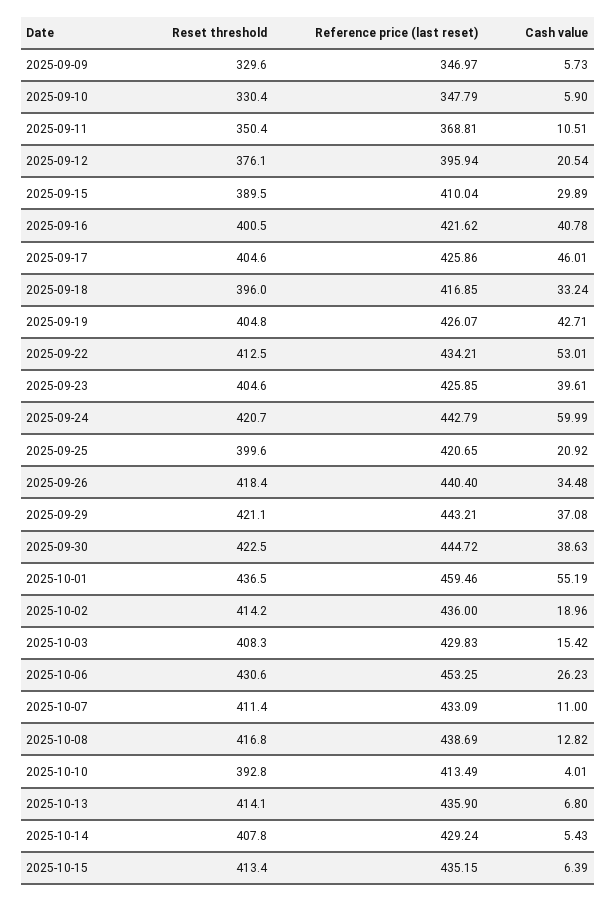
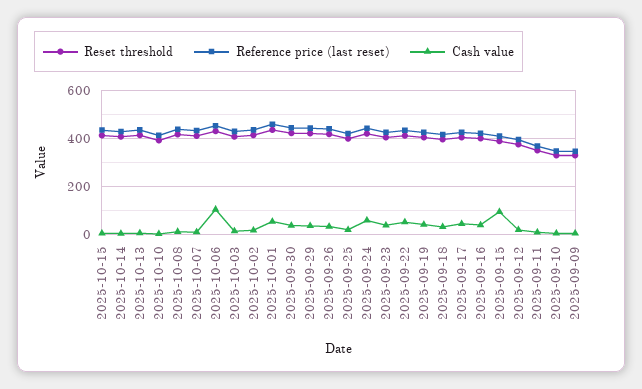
  {
    "Reset threshold": {
      "2025-09-09": 329.6,
      "2025-09-10": 330.4,
      "2025-09-11": 350.4,
      "2025-09-12": 376.1,
      "2025-09-15": 389.5,
      "2025-09-16": 400.5,
      "2025-09-17": 404.6,
      "2025-09-18": 396,
      "2025-09-19": 404.8,
      "2025-09-22": 412.5,
      "2025-09-23": 404.6,
      "2025-09-24": 420.7,
      "2025-09-25": 399.6,
      "2025-09-26": 418.4,
      "2025-09-29": 421.1,
      "2025-09-30": 422.5,
      "2025-10-01": 436.5,
      "2025-10-02": 414.2,
      "2025-10-03": 408.3,
      "2025-10-06": 430.6,
      "2025-10-07": 411.4,
      "2025-10-08": 416.8,
      "2025-10-10": 392.8,
      "2025-10-13": 414.1,
      "2025-10-14": 407.8,
      "2025-10-15": 413.4
    },
    "Reference price (last reset)": {
      "2025-09-09": 346.97,
      "2025-09-10": 347.79,
      "2025-09-11": 368.81,
      "2025-09-12": 395.94,
      "2025-09-15": 410.04,
      "2025-09-16": 421.62,
      "2025-09-17": 425.86,
      "2025-09-18": 416.85,
      "2025-09-19": 426.07,
      "2025-09-22": 434.21,
      "2025-09-23": 425.85,
      "2025-09-24": 442.79,
      "2025-09-25": 420.65,
      "2025-09-26": 440.4,
      "2025-09-29": 443.21,
      "2025-09-30": 444.72,
      "2025-10-01": 459.46,
      "2025-10-02": 436,
      "2025-10-03": 429.83,
      "2025-10-06": 453.25,
      "2025-10-07": 433.09,
      "2025-10-08": 438.69,
      "2025-10-10": 413.49,
      "2025-10-13": 435.9,
      "2025-10-14": 429.24,
      "2025-10-15": 435.15
    },
    "Cash value": {
      "2025-09-09": 5.73,
      "2025-09-10": 5.9,
      "2025-09-11": 10.51,
      "2025-09-12": 20.54,
-     "2025-09-15": 29.89,
+     "2025-09-15": 100,
      "2025-09-16": 40.78,
      "2025-09-17": 46.01,
      "2025-09-18": 33.24,
      "2025-09-19": 42.71,
      "2025-09-22": 53.01,
      "2025-09-23": 39.61,
      "2025-09-24": 59.99,
      "2025-09-25": 20.92,
      "2025-09-26": 34.48,
      "2025-09-29": 37.08,
      "2025-09-30": 38.63,
      "2025-10-01": 55.19,
      "2025-10-02": 18.96,
      "2025-10-03": 15.42,
-     "2025-10-06": 26.23,
+     "2025-10-06": 100,
      "2025-10-07": 11,
      "2025-10-08": 12.82,
      "2025-10-10": 4.01,
      "2025-10-13": 6.8,
      "2025-10-14": 5.43,
      "2025-10-15": 6.39
    }
  }

